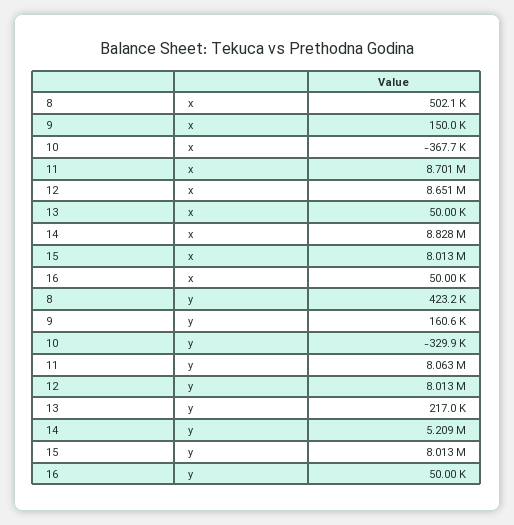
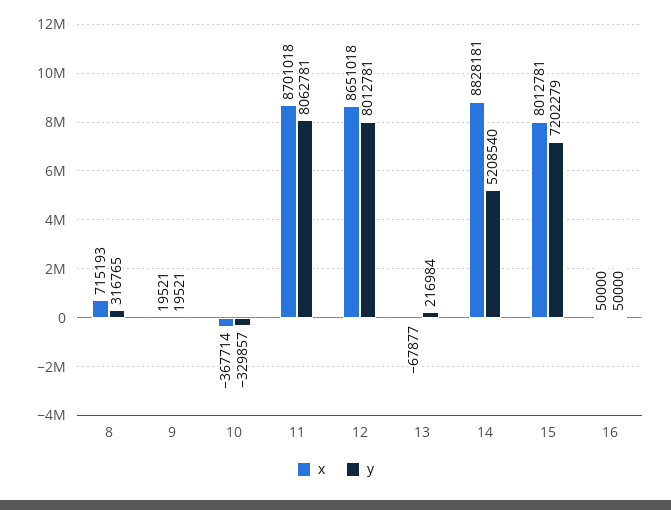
  {
    "x": {
-     "8": 502100,
+     "8": 715193,
-     "9": 150000,
+     "9": 19521,
      "10": -367714,
      "11": 8701018,
      "12": 8651018,
-     "13": 50000,
+     "13": -67877,
      "14": 8828181,
      "15": 8012781,
      "16": 50000
    },
    "y": {
-     "8": 423200,
+     "8": 316765,
-     "9": 160600,
+     "9": 19521,
      "10": -329857,
      "11": 8062781,
      "12": 8012781,
      "13": 216984,
      "14": 5208540,
-     "15": 8013000,
+     "15": 7202279,
      "16": 50000
    }
  }

